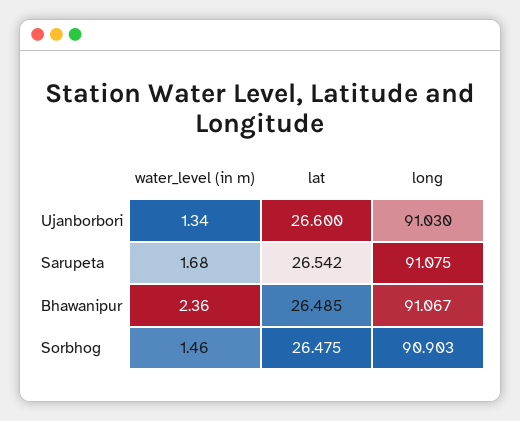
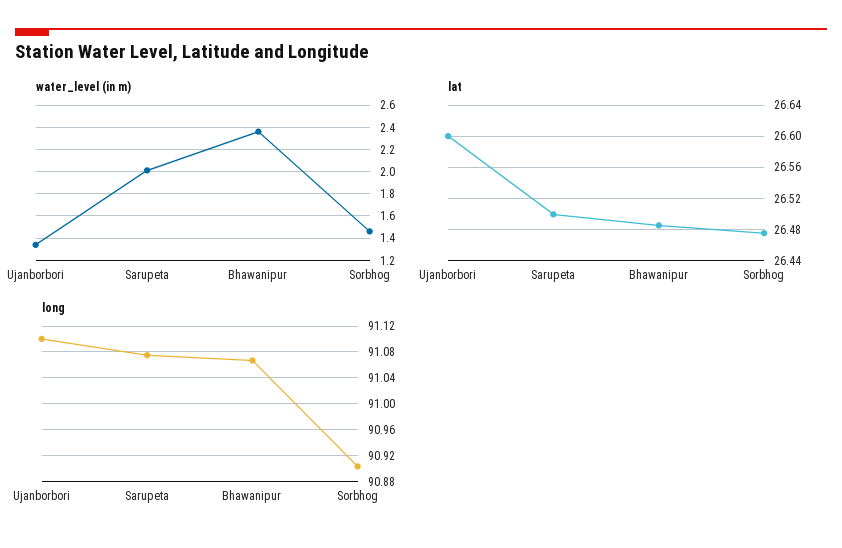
  {
    "water_level (in m)": {
      "Ujanborbori": 1.34,
-     "Sarupeta": 1.68,
+     "Sarupeta": 2,
      "Bhawanipur": 2.36,
      "Sorbhog": 1.46
    },
    "lat": {
      "Ujanborbori": 26.6,
-     "Sarupeta": 26.542,
+     "Sarupeta": 26.5,
      "Bhawanipur": 26.485,
      "Sorbhog": 26.475
    },
    "long": {
-     "Ujanborbori": 91.03,
+     "Ujanborbori": 91.1,
      "Sarupeta": 91.075,
      "Bhawanipur": 91.067,
      "Sorbhog": 90.903
    }
  }

